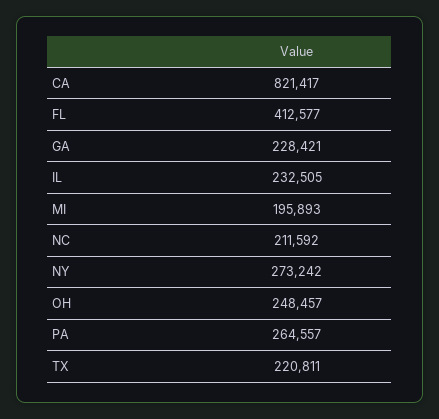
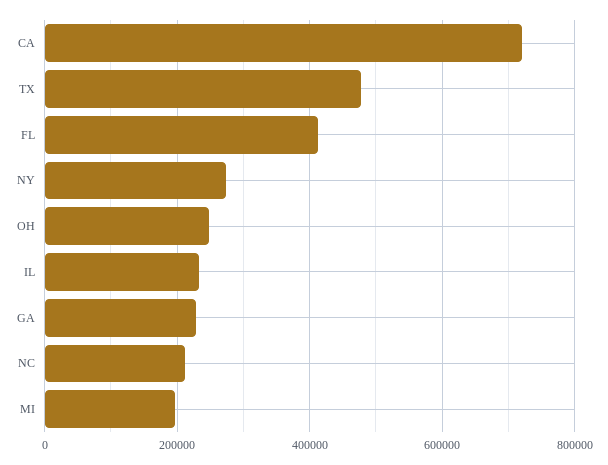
  {
-   "CA": 821417,
+   "CA": 720000,
    "FL": 412577,
    "GA": 228421,
    "IL": 232505,
    "MI": 195893,
    "NC": 211592,
    "NY": 273242,
    "OH": 248457,
-   "PA": 264557,
-   "TX": 220811
+   "TX": 480000
  }

